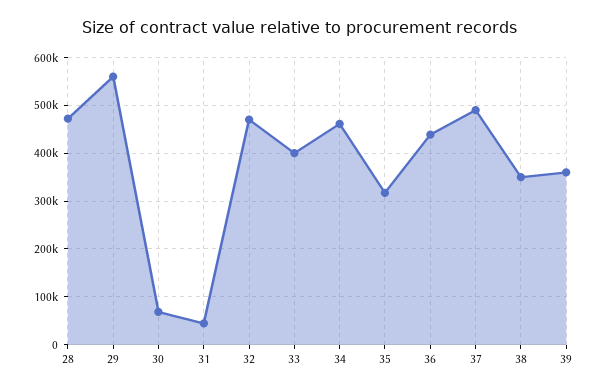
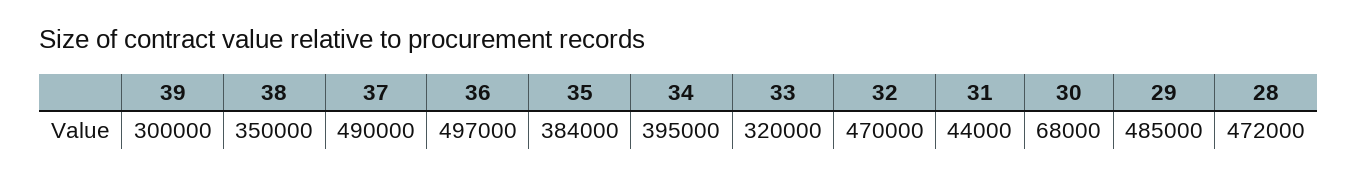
  {
    "28": 472000,
-   "29": 560000,
+   "29": 485000,
    "30": 68000,
    "31": 44000,
    "32": 470000,
-   "33": 400000,
+   "33": 320000,
-   "34": 460000,
+   "34": 395000,
-   "35": 320000,
+   "35": 384000,
-   "36": 440000,
+   "36": 497000,
    "37": 490000,
    "38": 350000,
-   "39": 360000
+   "39": 300000
  }

